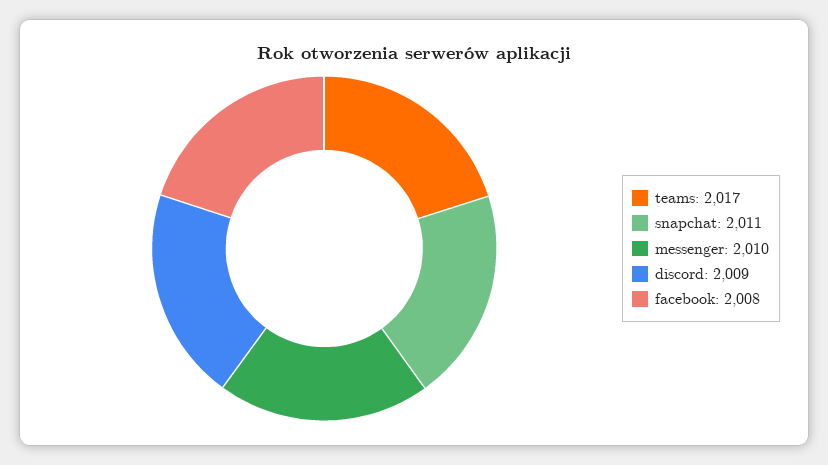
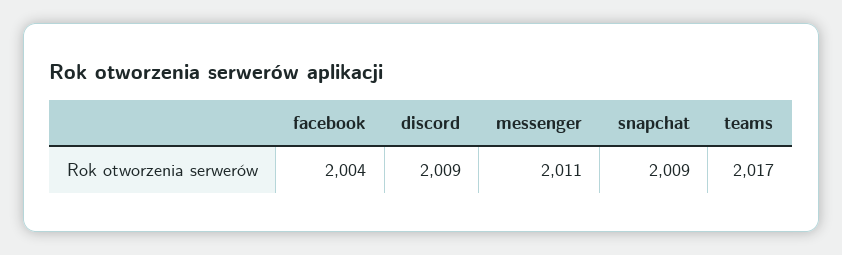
  {
    "teams": 2017,
-   "snapchat": 2011,
+   "snapchat": 2009,
-   "messenger": 2010,
+   "messenger": 2011,
    "discord": 2009,
-   "facebook": 2008
+   "facebook": 2004
  }

